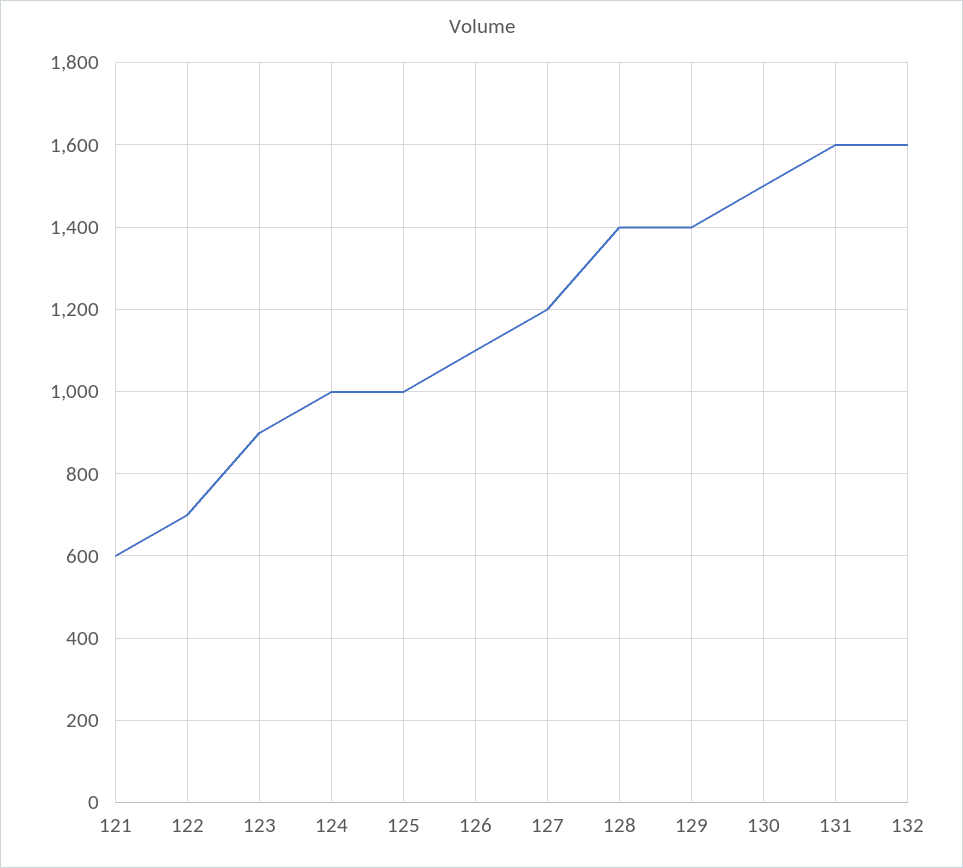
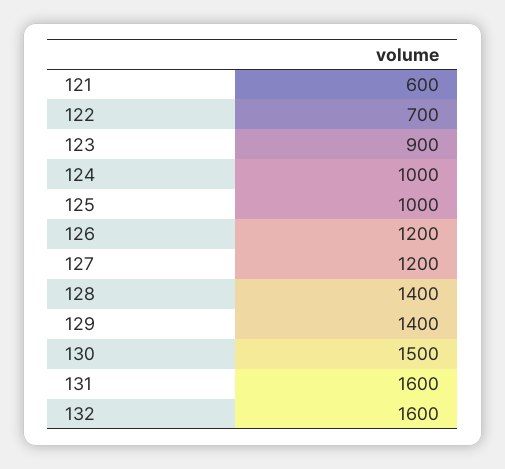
  {
    "121": 600,
    "122": 700,
    "123": 900,
    "124": 1000,
    "125": 1000,
-   "126": 1100,
+   "126": 1200,
    "127": 1200,
    "128": 1400,
    "129": 1400,
    "130": 1500,
    "131": 1600,
    "132": 1600
  }

